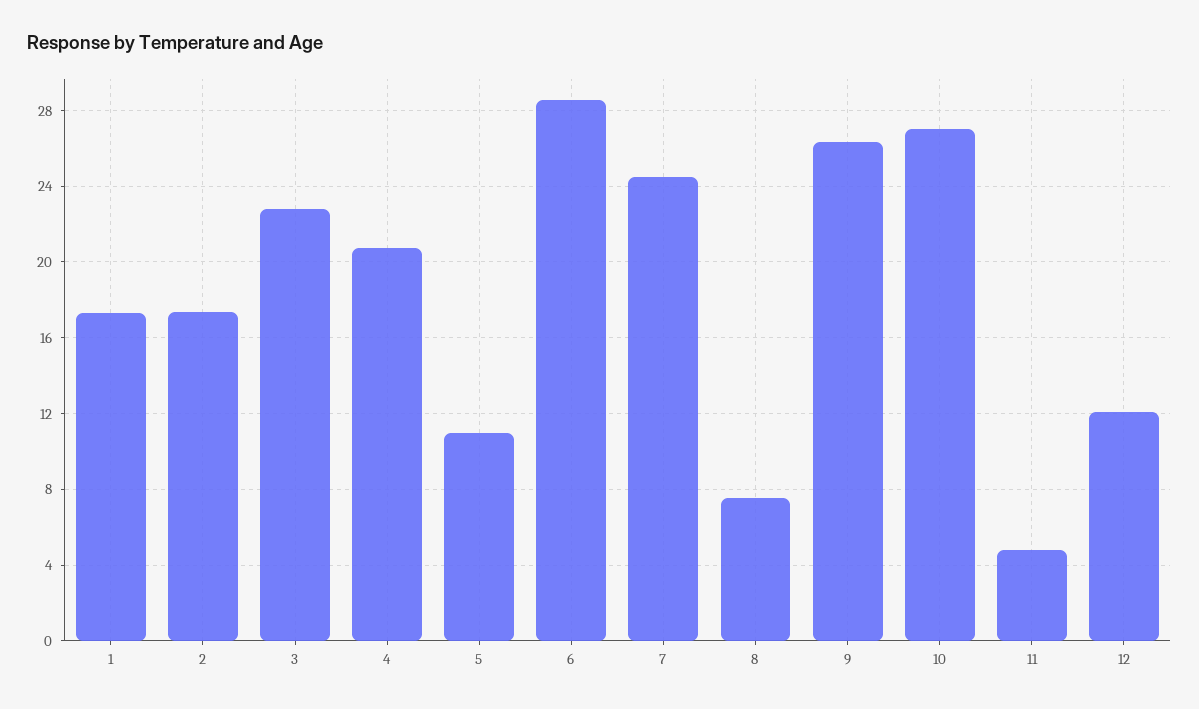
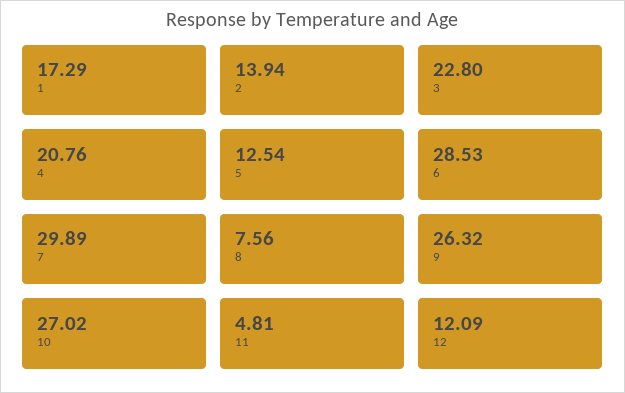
  {
    "1": 17.29,
-   "2": 17.5,
+   "2": 13.94,
    "3": 22.8,
    "4": 20.76,
-   "5": 11,
+   "5": 12.54,
    "6": 28.53,
-   "7": 24.5,
+   "7": 29.89,
    "8": 7.56,
    "9": 26.32,
    "10": 27.02,
    "11": 4.81,
    "12": 12.09
  }

